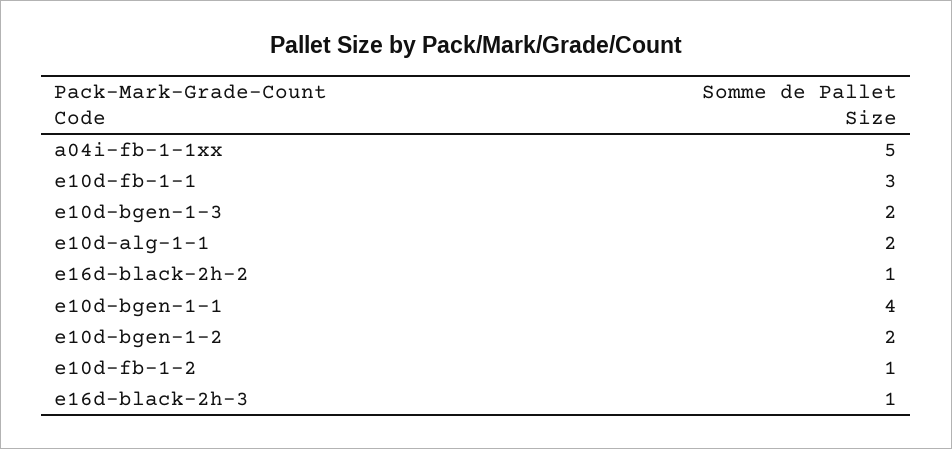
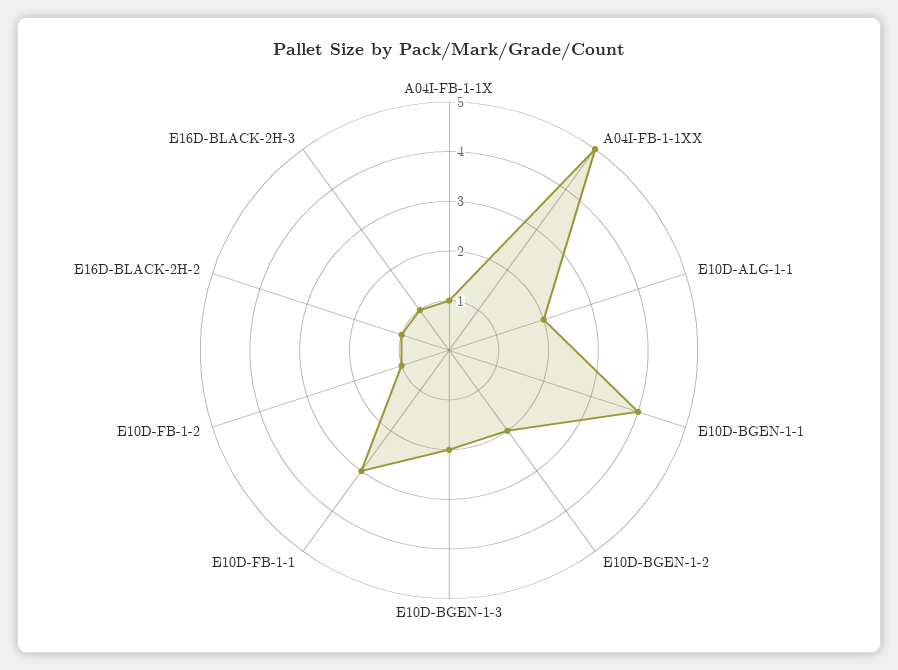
  {
    "a04i-fb-1-1xx": 5,
    "e10d-fb-1-1": 3,
    "e10d-bgen-1-3": 2,
    "e10d-alg-1-1": 2,
    "e16d-black-2h-2": 1,
    "e10d-bgen-1-1": 4,
    "e10d-bgen-1-2": 2,
    "e10d-fb-1-2": 1,
-   "e16d-black-2h-3": 1
+   "e16d-black-2h-3": 1,
+   "A04I-FB-1-1X": 1
  }

